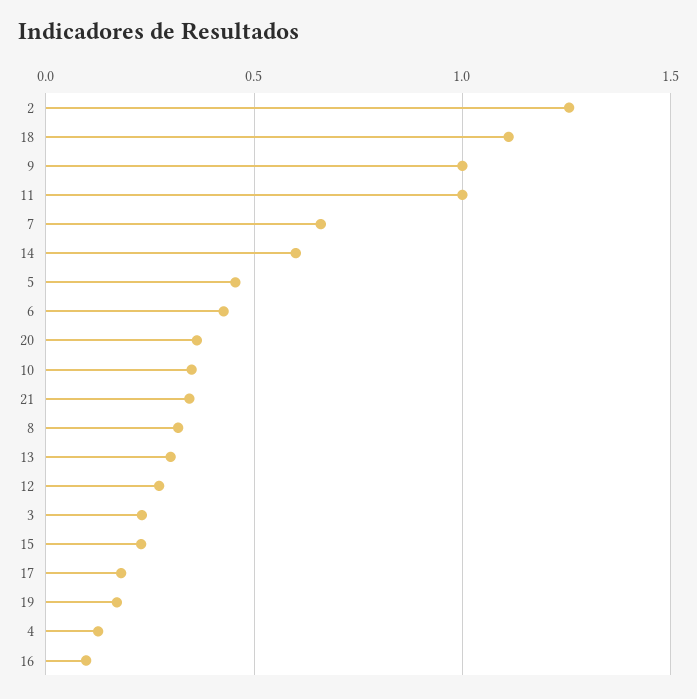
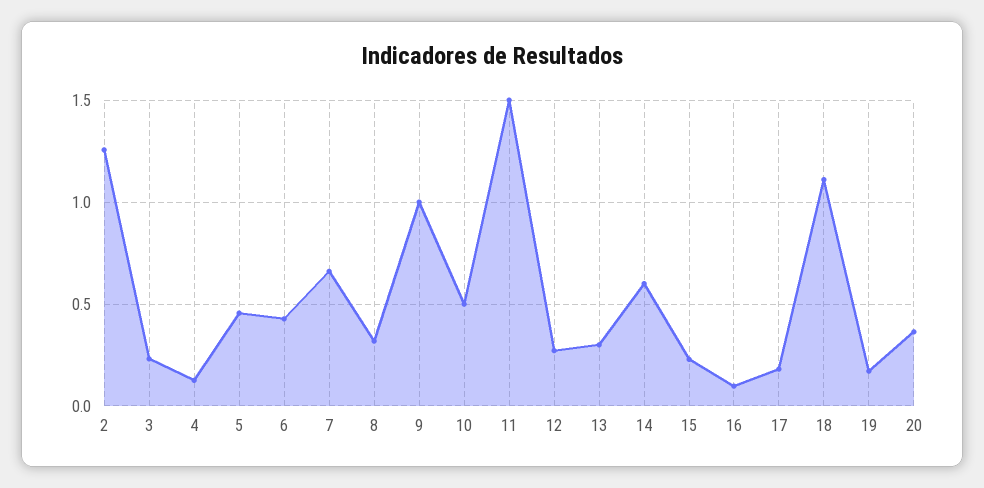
  {
    "2": 1.25,
    "18": 1.1,
    "9": 1,
-   "11": 1,
+   "11": 1.5,
    "7": 0.65,
    "14": 0.6,
    "5": 0.45,
    "6": 0.45,
    "20": 0.35,
-   "10": 0.35,
+   "10": 0.5,
-   "21": 0.35,
    "8": 0.3,
    "13": 0.3,
    "12": 0.25,
    "3": 0.25,
    "15": 0.25,
    "17": 0.2,
    "19": 0.15,
    "4": 0.15,
    "16": 0.1
  }

